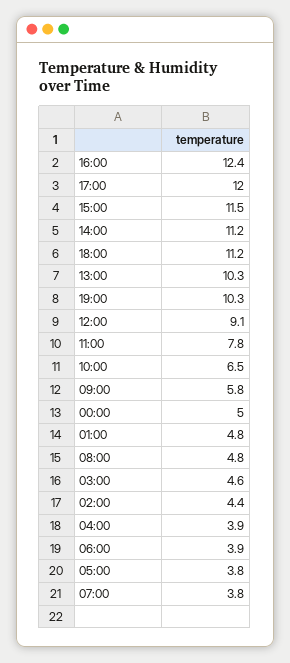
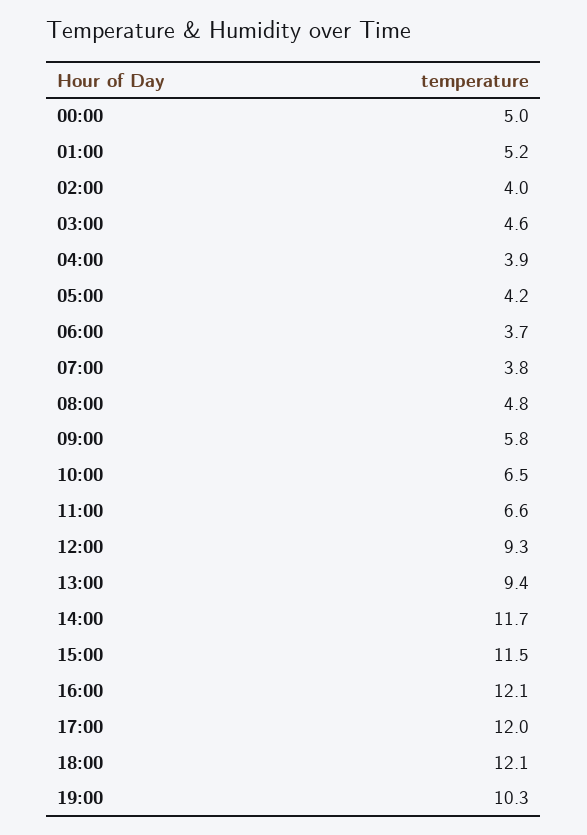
  {
-   "16:00": 12.4,
+   "16:00": 12.1,
    "17:00": 12,
    "15:00": 11.5,
-   "14:00": 11.2,
+   "14:00": 11.7,
-   "18:00": 11.2,
+   "18:00": 12.1,
-   "13:00": 10.3,
+   "13:00": 9.4,
    "19:00": 10.3,
-   "12:00": 9.1,
+   "12:00": 9.3,
-   "11:00": 7.8,
+   "11:00": 6.6,
    "10:00": 6.5,
    "09:00": 5.8,
    "00:00": 5,
-   "01:00": 4.8,
+   "01:00": 5.2,
    "08:00": 4.8,
    "03:00": 4.6,
-   "02:00": 4.4,
+   "02:00": 4,
    "04:00": 3.9,
-   "06:00": 3.9,
+   "06:00": 3.7,
-   "05:00": 3.8,
+   "05:00": 4.2,
    "07:00": 3.8
  }

